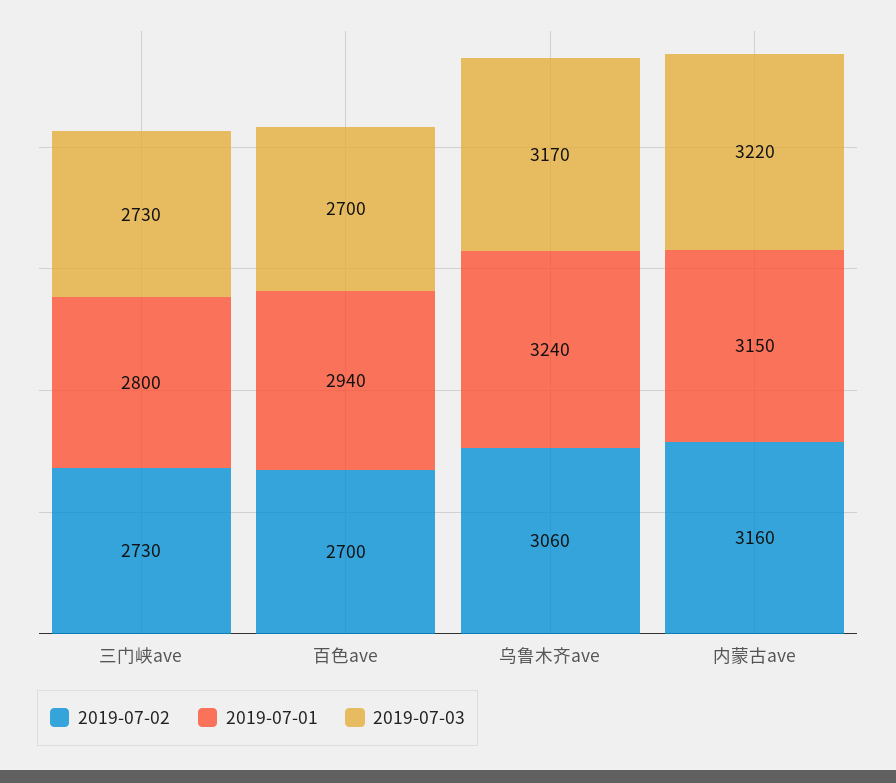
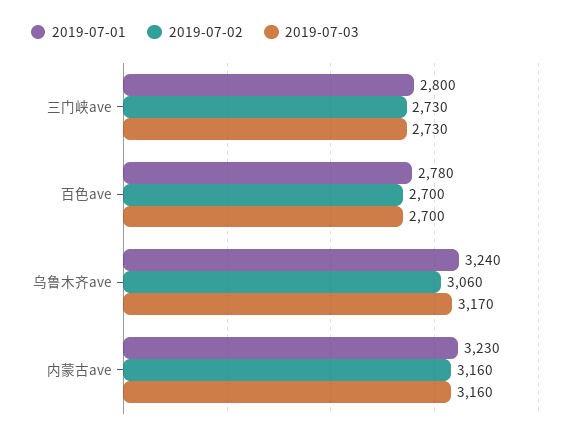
  {
    "2019-07-02": {
      "三门峡ave": 2730,
      "百色ave": 2700,
      "乌鲁木齐ave": 3060,
      "内蒙古ave": 3160
    },
    "2019-07-01": {
      "三门峡ave": 2800,
-     "百色ave": 2940,
+     "百色ave": 2780,
      "乌鲁木齐ave": 3240,
-     "内蒙古ave": 3150
+     "内蒙古ave": 3230
    },
    "2019-07-03": {
      "三门峡ave": 2730,
      "百色ave": 2700,
      "乌鲁木齐ave": 3170,
-     "内蒙古ave": 3220
+     "内蒙古ave": 3160
    }
  }

